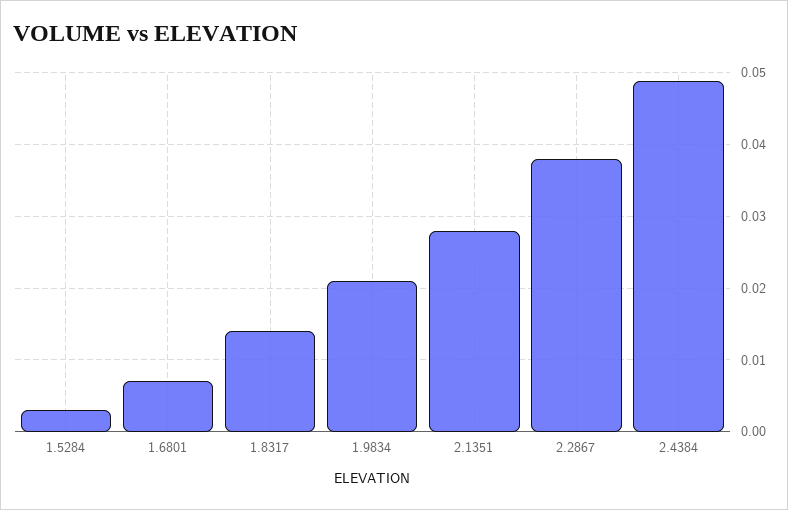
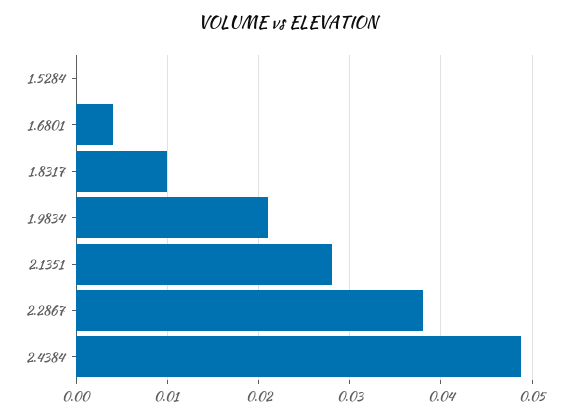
  {
-   "1.5284": 0.003,
+   "1.5284": 0,
-   "1.6801": 0.007,
+   "1.6801": 0.004,
-   "1.8317": 0.014,
+   "1.8317": 0.01,
    "1.9834": 0.021,
    "2.1351": 0.028,
    "2.2867": 0.038,
    "2.4384": 0.049
  }

